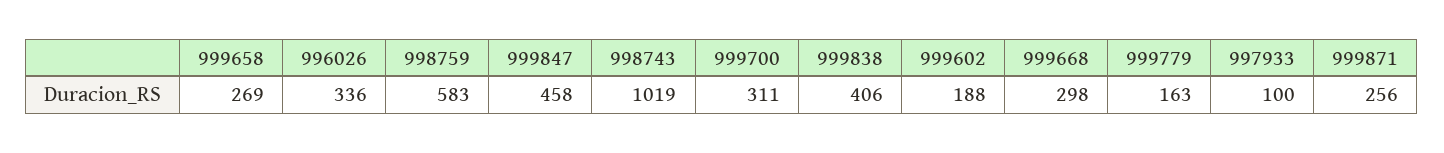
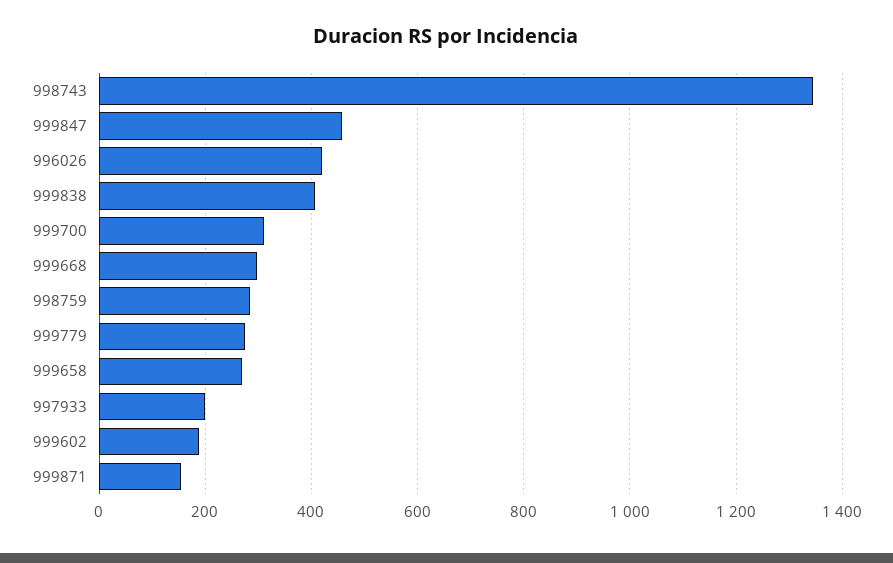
  {
    "999658": 269,
-   "996026": 336,
+   "996026": 420,
-   "998759": 583,
+   "998759": 280,
    "999847": 458,
-   "998743": 1019,
+   "998743": 1340,
    "999700": 311,
    "999838": 406,
    "999602": 188,
    "999668": 298,
-   "999779": 163,
+   "999779": 280,
-   "997933": 100,
+   "997933": 200,
-   "999871": 256
+   "999871": 160
  }

